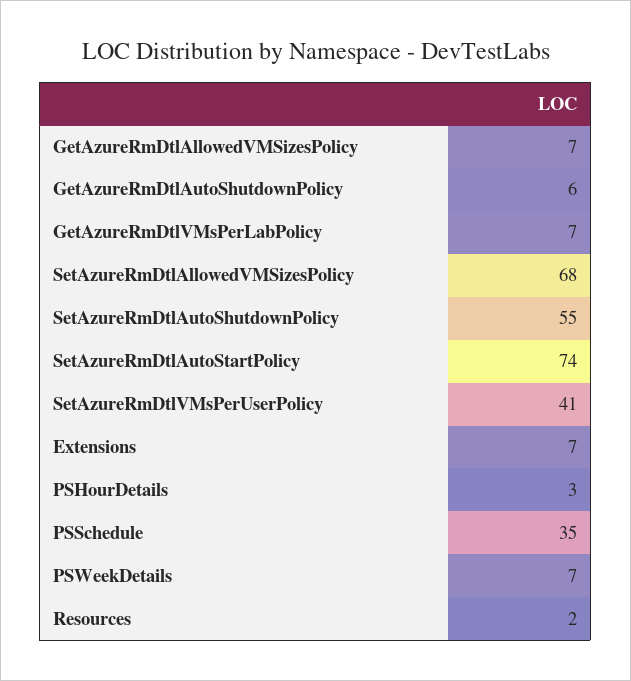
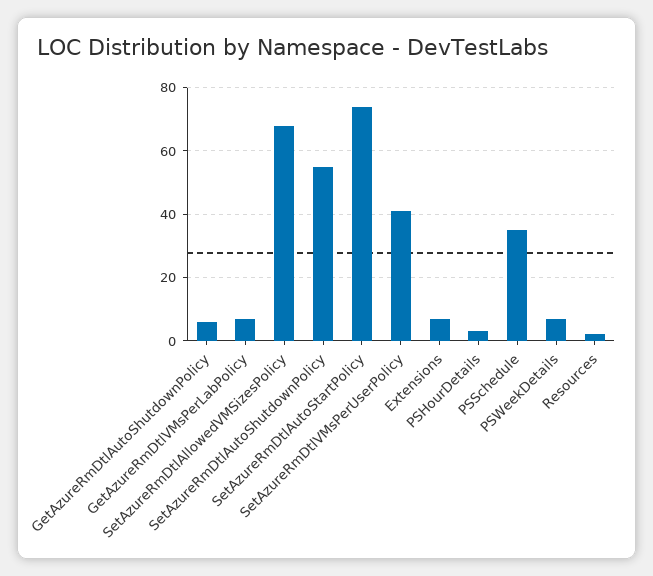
  {
-   "GetAzureRmDtlAllowedVMSizesPolicy": 7,
    "GetAzureRmDtlAutoShutdownPolicy": 6,
    "GetAzureRmDtlVMsPerLabPolicy": 7,
    "SetAzureRmDtlAllowedVMSizesPolicy": 68,
    "SetAzureRmDtlAutoShutdownPolicy": 55,
    "SetAzureRmDtlAutoStartPolicy": 74,
    "SetAzureRmDtlVMsPerUserPolicy": 41,
    "Extensions": 7,
    "PSHourDetails": 3,
    "PSSchedule": 35,
    "PSWeekDetails": 7,
    "Resources": 2
  }

